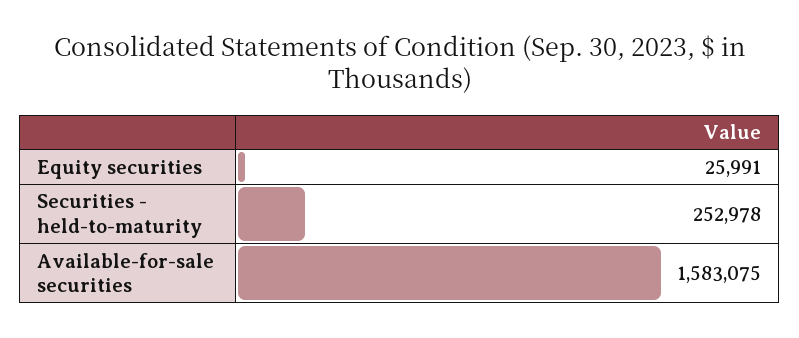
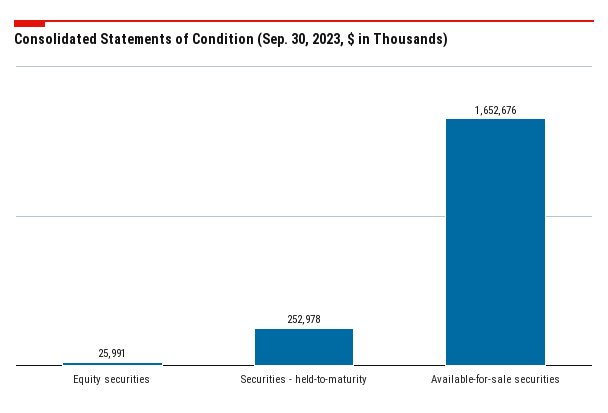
  {
    "Equity securities": 25991,
    "Securities - held-to-maturity": 252978,
-   "Available-for-sale securities": 1583075
+   "Available-for-sale securities": 1652676
  }

